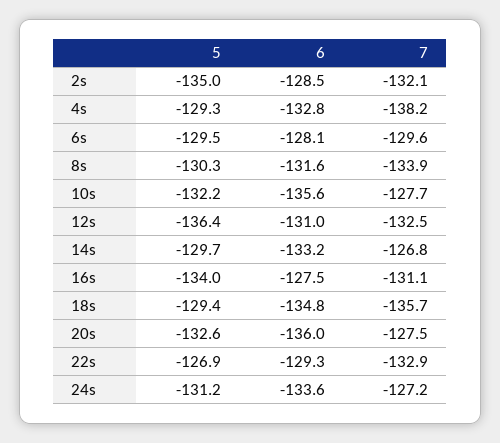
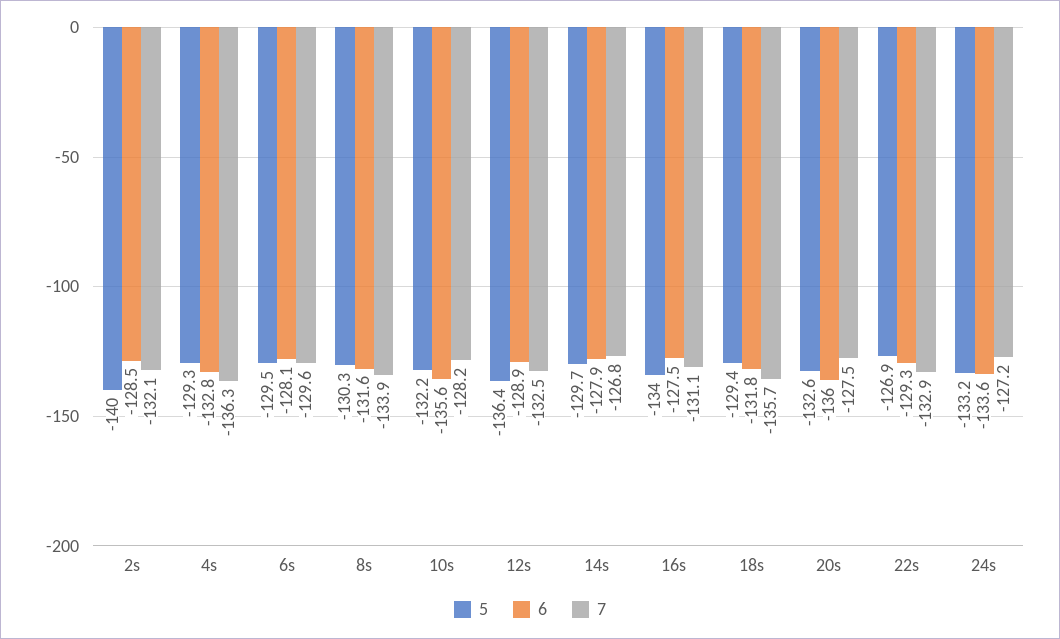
  {
    "5": {
-     "2s": -135,
+     "2s": -140,
      "4s": -129.3,
      "6s": -129.5,
      "8s": -130.3,
      "10s": -132.2,
      "12s": -136.4,
      "14s": -129.7,
      "16s": -134,
      "18s": -129.4,
      "20s": -132.6,
      "22s": -126.9,
-     "24s": -131.2
+     "24s": -133.2
    },
    "6": {
      "2s": -128.5,
      "4s": -132.8,
      "6s": -128.1,
      "8s": -131.6,
      "10s": -135.6,
-     "12s": -131,
+     "12s": -128.9,
-     "14s": -133.2,
+     "14s": -127.9,
      "16s": -127.5,
-     "18s": -134.8,
+     "18s": -131.8,
      "20s": -136,
      "22s": -129.3,
      "24s": -133.6
    },
    "7": {
      "2s": -132.1,
-     "4s": -138.2,
+     "4s": -136.3,
      "6s": -129.6,
      "8s": -133.9,
-     "10s": -127.7,
+     "10s": -128.2,
      "12s": -132.5,
      "14s": -126.8,
      "16s": -131.1,
      "18s": -135.7,
      "20s": -127.5,
      "22s": -132.9,
      "24s": -127.2
    }
  }

